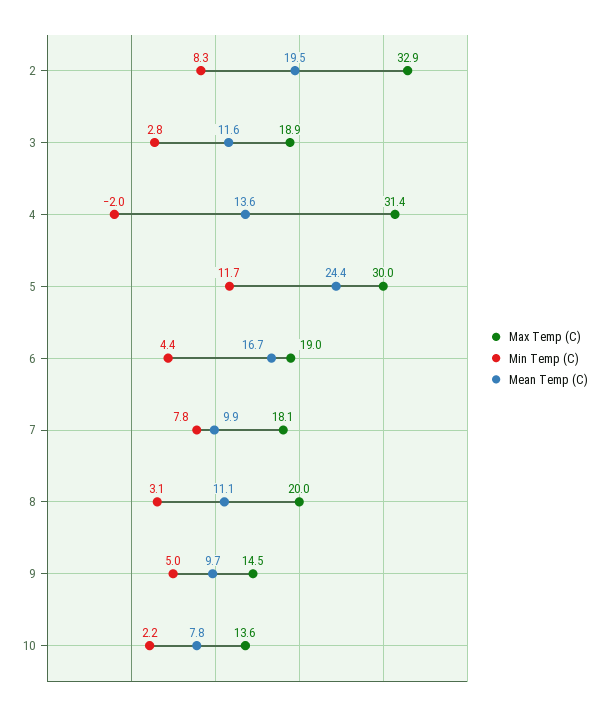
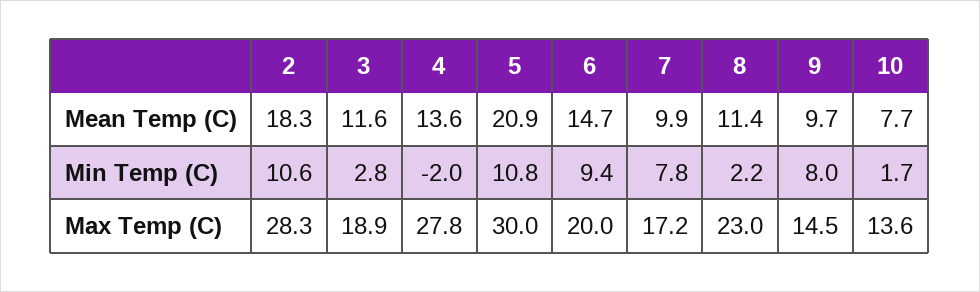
  {
    "Max Temp (C)": {
-     "2": 32.9,
+     "2": 28.3,
      "3": 18.9,
-     "4": 31.4,
+     "4": 27.8,
      "5": 30,
-     "6": 19,
+     "6": 20,
-     "7": 18.1,
+     "7": 17.2,
-     "8": 20,
+     "8": 23,
      "9": 14.5,
      "10": 13.6
    },
    "Min Temp (C)": {
-     "2": 8.3,
+     "2": 10.6,
      "3": 2.8,
      "4": -2,
-     "5": 11.7,
+     "5": 10.8,
-     "6": 4.4,
+     "6": 9.4,
      "7": 7.8,
-     "8": 3.1,
+     "8": 2.2,
-     "9": 5,
+     "9": 8,
-     "10": 2.2
+     "10": 1.7
    },
    "Mean Temp (C)": {
-     "2": 19.5,
+     "2": 18.3,
      "3": 11.6,
      "4": 13.6,
-     "5": 24.4,
+     "5": 20.9,
-     "6": 16.7,
+     "6": 14.7,
      "7": 9.9,
-     "8": 11.1,
+     "8": 11.4,
      "9": 9.7,
-     "10": 7.8
+     "10": 7.7
    }
  }

